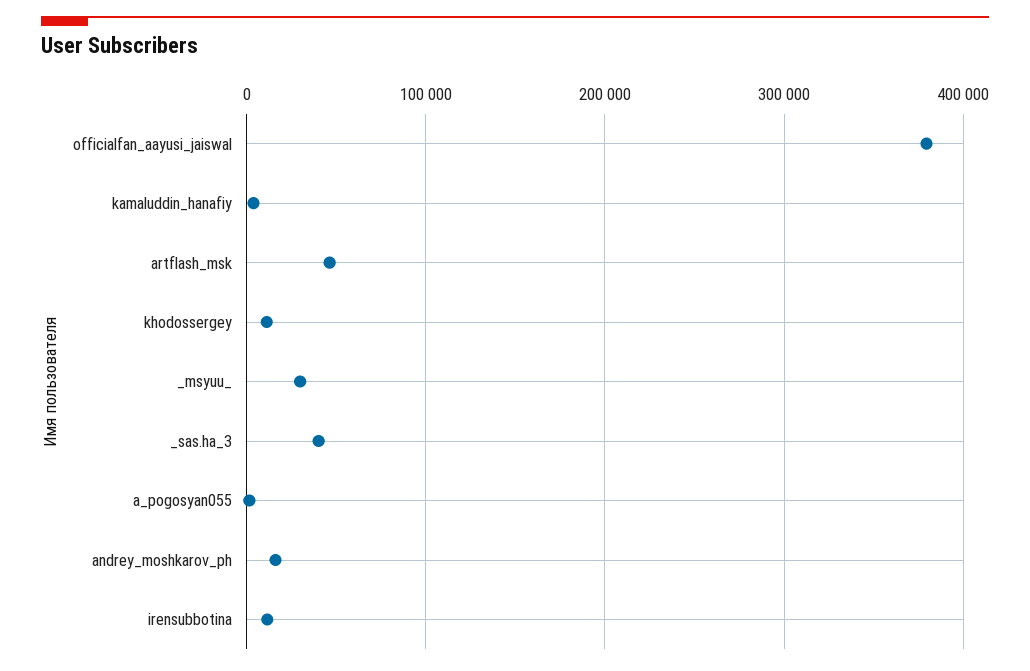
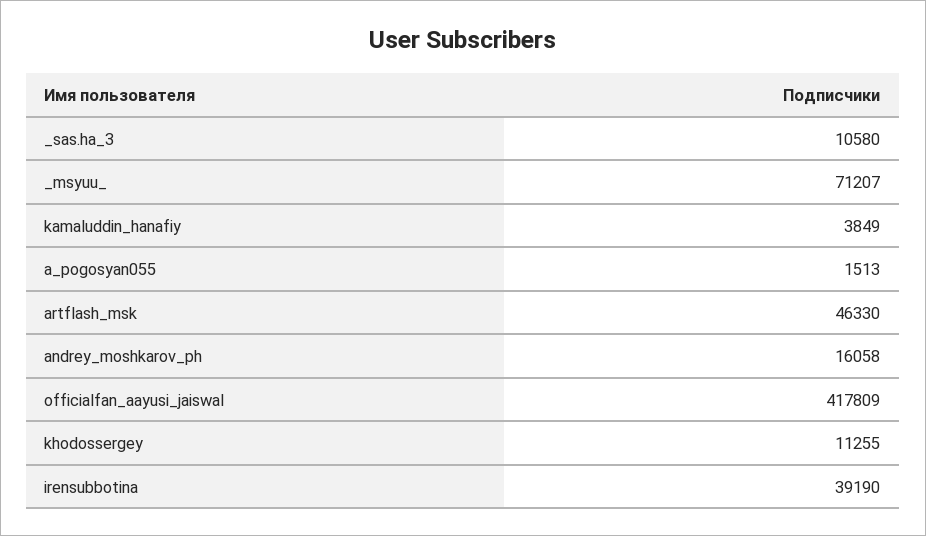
  {
-   "officialfan_aayusi_jaiswal": 380000,
+   "officialfan_aayusi_jaiswal": 417809,
    "kamaluddin_hanafiy": 3849,
    "artflash_msk": 46330,
    "khodossergey": 11255,
-   "_msyuu_": 30000,
+   "_msyuu_": 71207,
-   "_sas.ha_3": 40000,
+   "_sas.ha_3": 10580,
    "a_pogosyan055": 1513,
    "andrey_moshkarov_ph": 16058,
-   "irensubbotina": 10000
+   "irensubbotina": 39190
  }

